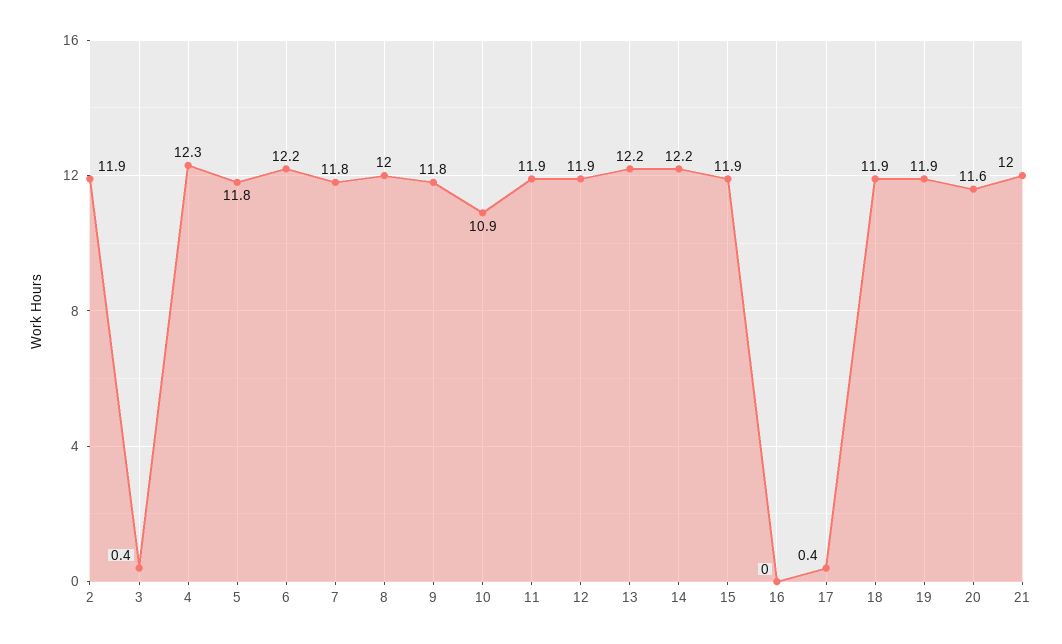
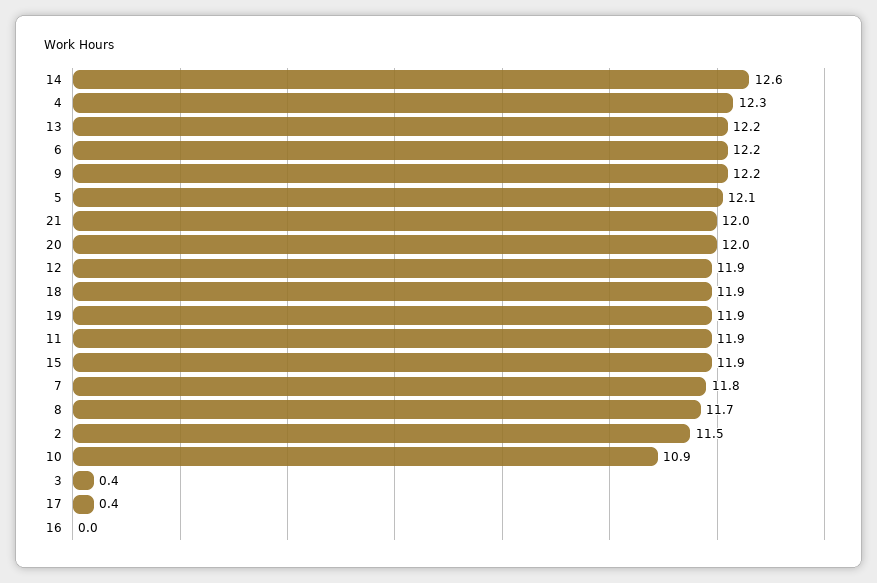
  {
-   "2": 11.9,
+   "2": 11.5,
    "3": 0.4,
    "4": 12.3,
-   "5": 11.8,
+   "5": 12.1,
    "6": 12.2,
    "7": 11.8,
-   "8": 12,
+   "8": 11.7,
-   "9": 11.8,
+   "9": 12.2,
    "10": 10.9,
    "11": 11.9,
    "12": 11.9,
    "13": 12.2,
-   "14": 12.2,
+   "14": 12.6,
    "15": 11.9,
    "16": 0,
    "17": 0.4,
    "18": 11.9,
    "19": 11.9,
-   "20": 11.6,
+   "20": 12,
    "21": 12
  }

